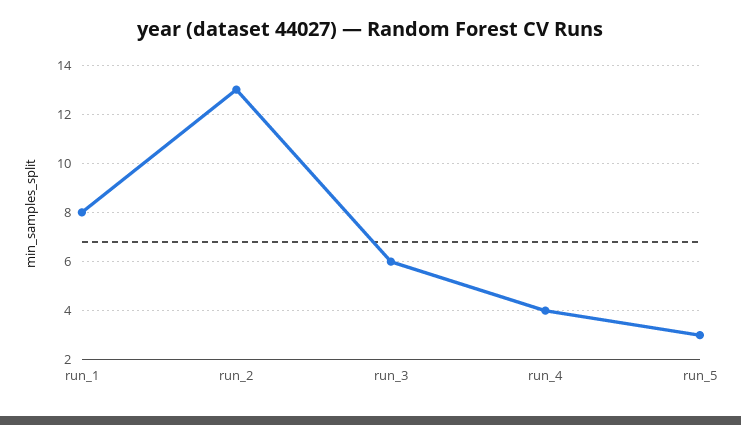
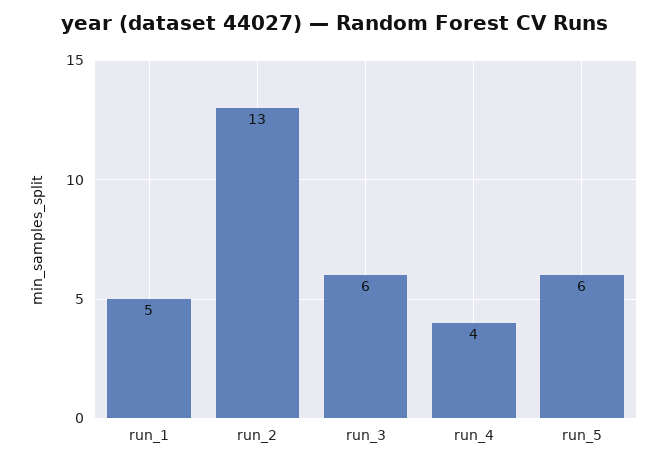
  {
-   "run_1": 8,
+   "run_1": 5,
    "run_2": 13,
    "run_3": 6,
    "run_4": 4,
-   "run_5": 3
+   "run_5": 6
  }

